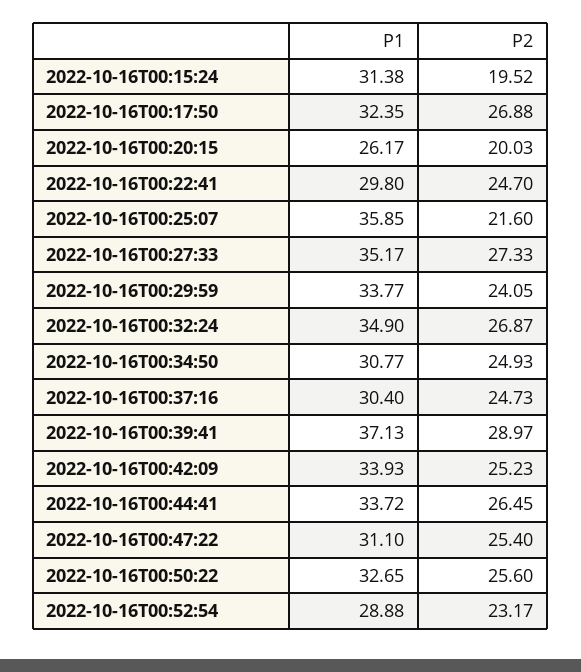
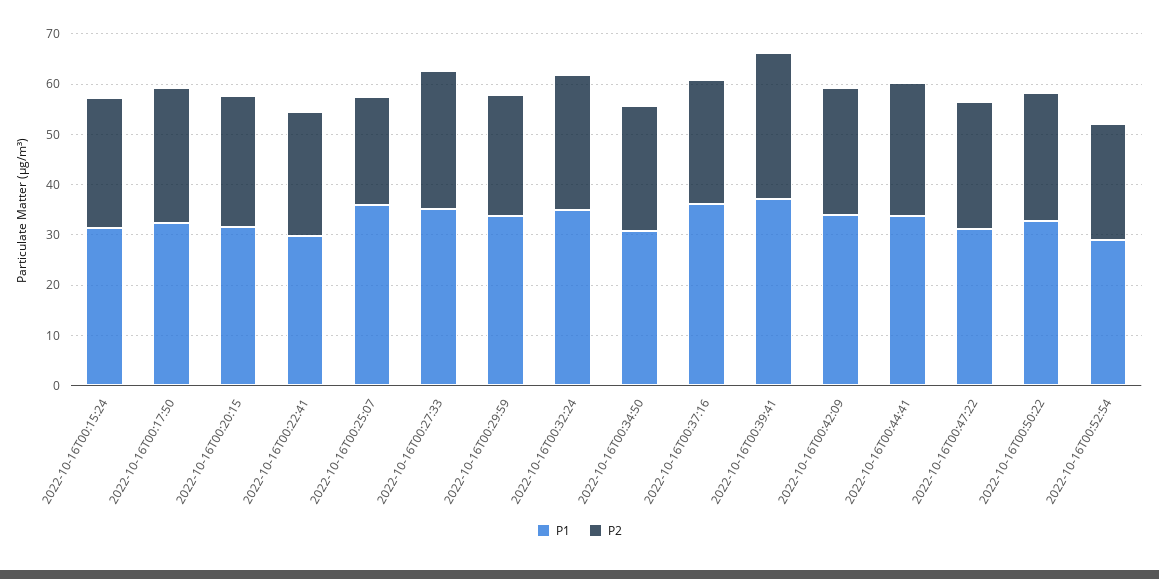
  {
    "P1": {
      "2022-10-16T00:15:24": 31.38,
      "2022-10-16T00:17:50": 32.35,
-     "2022-10-16T00:20:15": 26.17,
+     "2022-10-16T00:20:15": 32,
      "2022-10-16T00:22:41": 29.8,
      "2022-10-16T00:25:07": 35.85,
      "2022-10-16T00:27:33": 35.17,
      "2022-10-16T00:29:59": 33.77,
      "2022-10-16T00:32:24": 34.9,
      "2022-10-16T00:34:50": 30.77,
-     "2022-10-16T00:37:16": 30.4,
+     "2022-10-16T00:37:16": 36,
      "2022-10-16T00:39:41": 37.13,
      "2022-10-16T00:42:09": 33.93,
      "2022-10-16T00:44:41": 33.72,
      "2022-10-16T00:47:22": 31.1,
      "2022-10-16T00:50:22": 32.65,
      "2022-10-16T00:52:54": 28.88
    },
    "P2": {
-     "2022-10-16T00:15:24": 19.52,
+     "2022-10-16T00:15:24": 26,
      "2022-10-16T00:17:50": 26.88,
-     "2022-10-16T00:20:15": 20.03,
+     "2022-10-16T00:20:15": 26,
      "2022-10-16T00:22:41": 24.7,
      "2022-10-16T00:25:07": 21.6,
      "2022-10-16T00:27:33": 27.33,
      "2022-10-16T00:29:59": 24.05,
      "2022-10-16T00:32:24": 26.87,
      "2022-10-16T00:34:50": 24.93,
      "2022-10-16T00:37:16": 24.73,
      "2022-10-16T00:39:41": 28.97,
      "2022-10-16T00:42:09": 25.23,
      "2022-10-16T00:44:41": 26.45,
      "2022-10-16T00:47:22": 25.4,
      "2022-10-16T00:50:22": 25.6,
      "2022-10-16T00:52:54": 23.17
    }
  }

